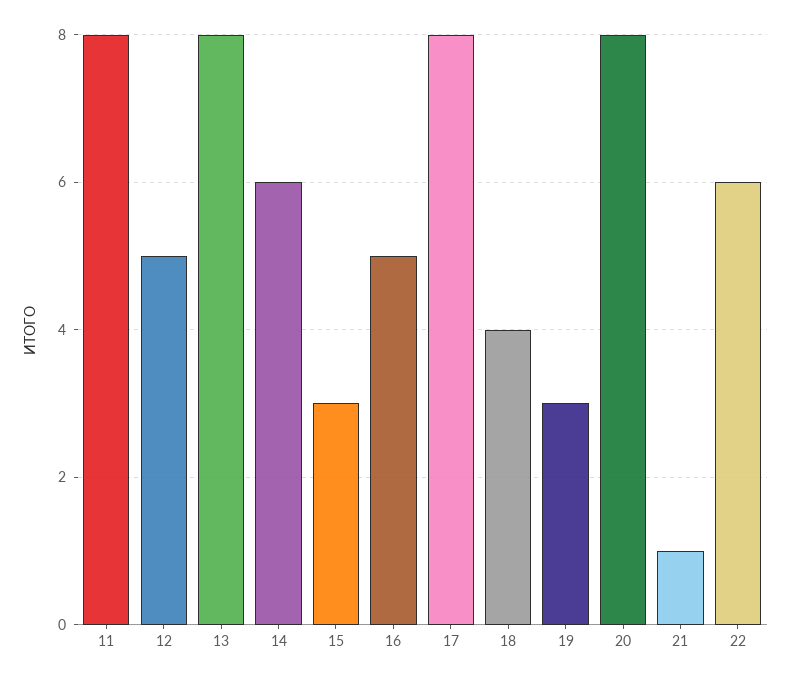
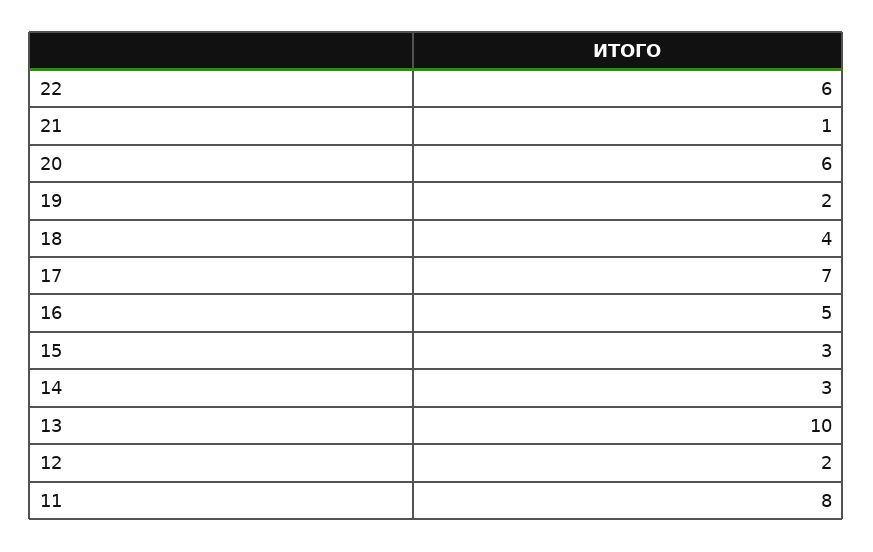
  {
    "11": 8,
-   "12": 5,
+   "12": 2,
-   "13": 8,
+   "13": 10,
-   "14": 6,
+   "14": 3,
    "15": 3,
    "16": 5,
-   "17": 8,
+   "17": 7,
    "18": 4,
-   "19": 3,
+   "19": 2,
-   "20": 8,
+   "20": 6,
    "21": 1,
    "22": 6
  }

